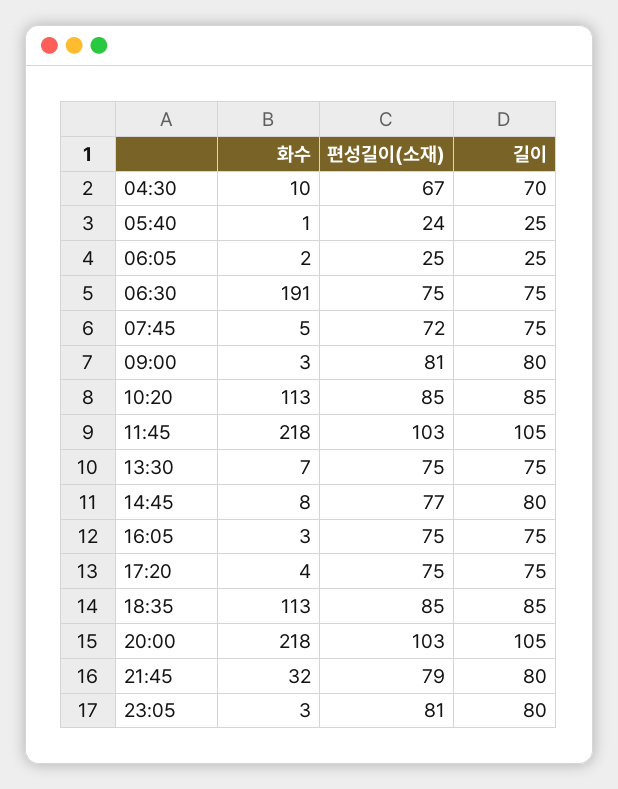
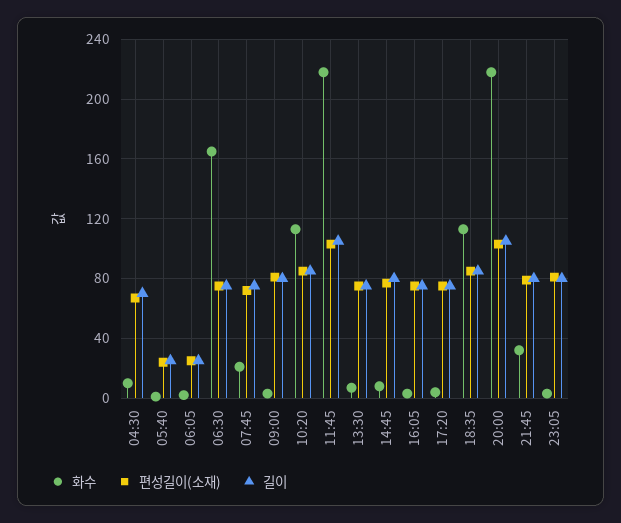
  {
    "화수": {
      "04:30": 10,
      "05:40": 1,
      "06:05": 2,
-     "06:30": 191,
+     "06:30": 165,
-     "07:45": 5,
+     "07:45": 20,
      "09:00": 3,
      "10:20": 113,
      "11:45": 218,
      "13:30": 7,
      "14:45": 8,
      "16:05": 3,
      "17:20": 4,
      "18:35": 113,
      "20:00": 218,
      "21:45": 32,
      "23:05": 3
    },
    "편성길이(소재)": {
      "04:30": 67,
      "05:40": 24,
      "06:05": 25,
      "06:30": 75,
      "07:45": 72,
      "09:00": 81,
      "10:20": 85,
      "11:45": 103,
      "13:30": 75,
      "14:45": 77,
      "16:05": 75,
      "17:20": 75,
      "18:35": 85,
      "20:00": 103,
      "21:45": 79,
      "23:05": 81
    },
    "길이": {
      "04:30": 70,
      "05:40": 25,
      "06:05": 25,
      "06:30": 75,
      "07:45": 75,
      "09:00": 80,
      "10:20": 85,
      "11:45": 105,
      "13:30": 75,
      "14:45": 80,
      "16:05": 75,
      "17:20": 75,
      "18:35": 85,
      "20:00": 105,
      "21:45": 80,
      "23:05": 80
    }
  }

